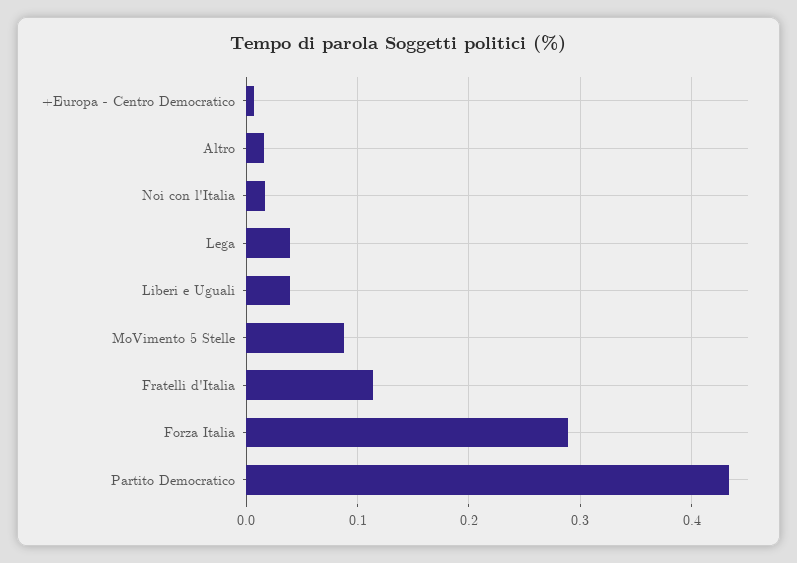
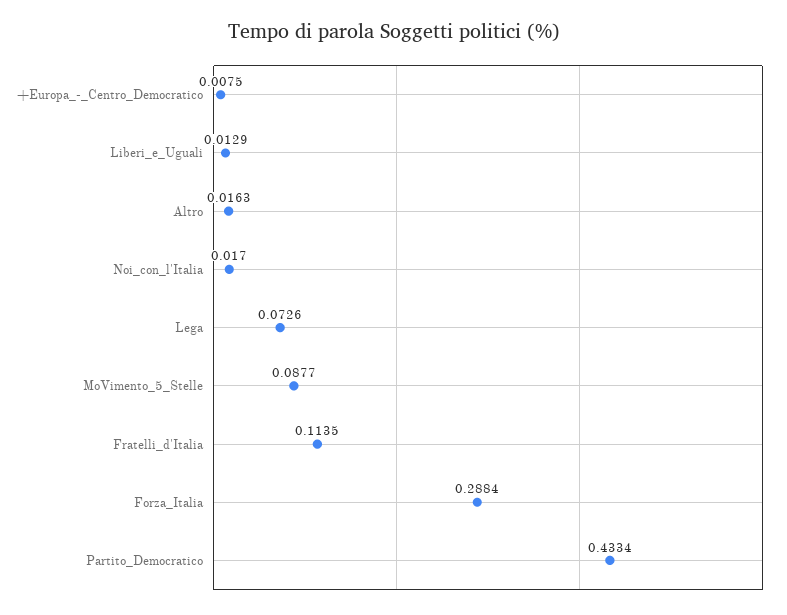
  {
    "+Europa - Centro Democratico": 0.0075,
    "Altro": 0.0163,
    "Noi con l'Italia": 0.017,
-   "Lega": 0.04,
+   "Lega": 0.0726,
-   "Liberi e Uguali": 0.04,
+   "Liberi e Uguali": 0.0129,
    "MoVimento 5 Stelle": 0.0877,
    "Fratelli d'Italia": 0.1135,
    "Forza Italia": 0.2884,
    "Partito Democratico": 0.4334
  }

